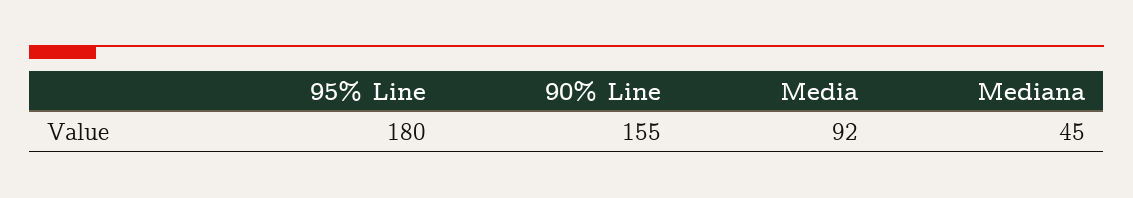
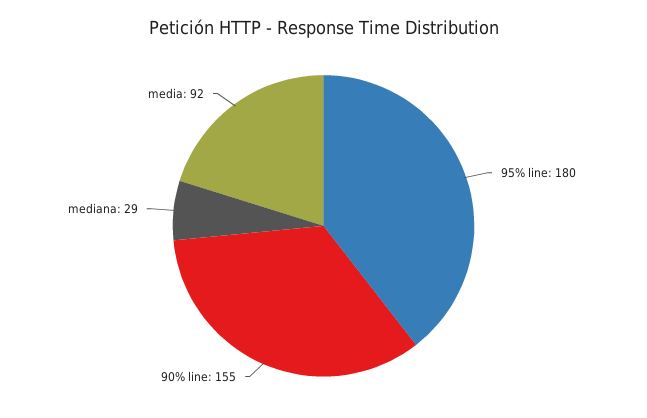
  {
    "95% Line": 180,
    "90% Line": 155,
    "Media": 92,
-   "Mediana": 45
+   "Mediana": 29
  }

